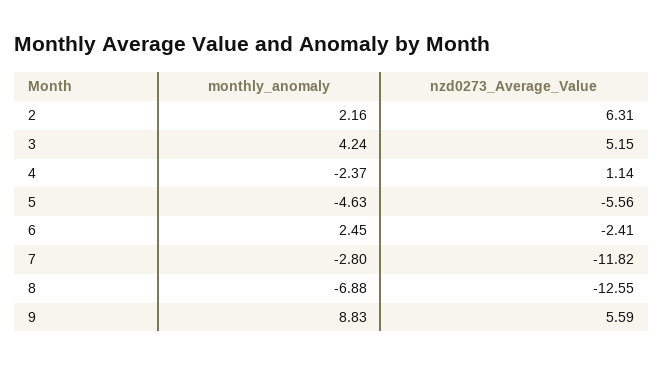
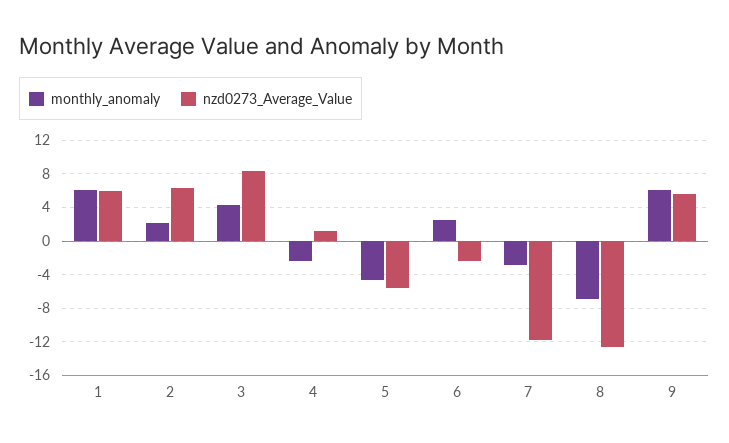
  {
    "monthly_anomaly": {
      "2": 2.16,
      "3": 4.24,
      "4": -2.37,
      "5": -4.63,
      "6": 2.45,
      "7": -2.8,
      "8": -6.88,
-     "9": 8.83
+     "9": 6,
+     "1": 6
    },
    "nzd0273_Average_Value": {
      "2": 6.31,
-     "3": 5.15,
+     "3": 8,
      "4": 1.14,
      "5": -5.56,
      "6": -2.41,
      "7": -11.82,
      "8": -12.55,
-     "9": 5.59
+     "9": 5.59,
+     "1": 6
    }
  }

